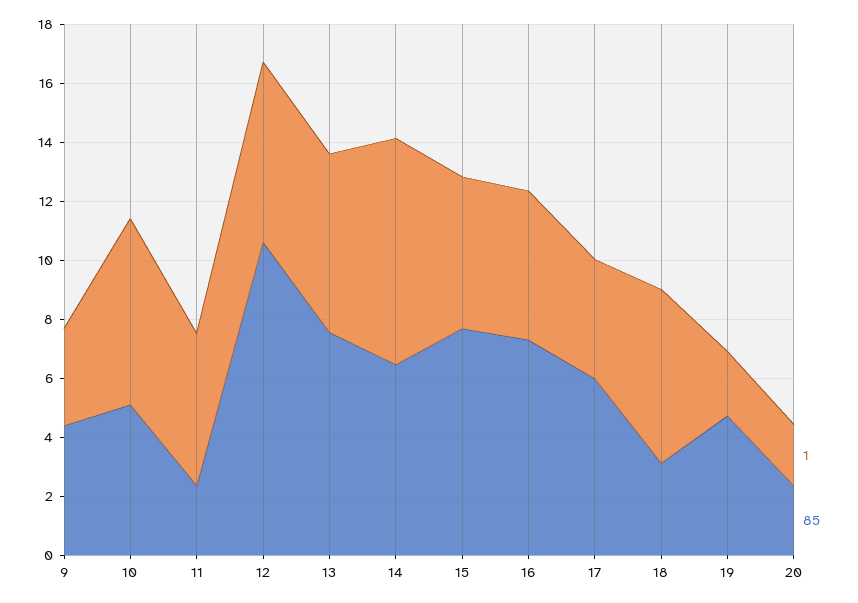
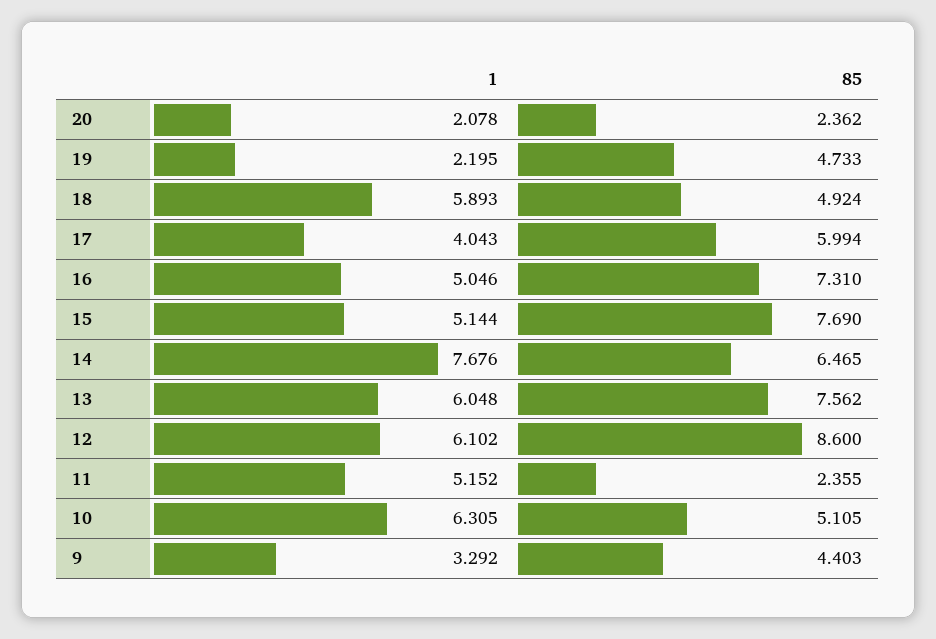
  {
    "1": {
      "9": 3.292,
      "10": 6.305,
      "11": 5.152,
      "12": 6.102,
      "13": 6.048,
      "14": 7.676,
      "15": 5.144,
      "16": 5.046,
      "17": 4.043,
      "18": 5.893,
      "19": 2.195,
      "20": 2.078
    },
    "85": {
      "9": 4.403,
      "10": 5.105,
      "11": 2.355,
-     "12": 10.5,
+     "12": 8.6,
      "13": 7.562,
      "14": 6.465,
      "15": 7.69,
      "16": 7.31,
      "17": 5.994,
-     "18": 3,
+     "18": 4.924,
      "19": 4.733,
      "20": 2.362
    }
  }

